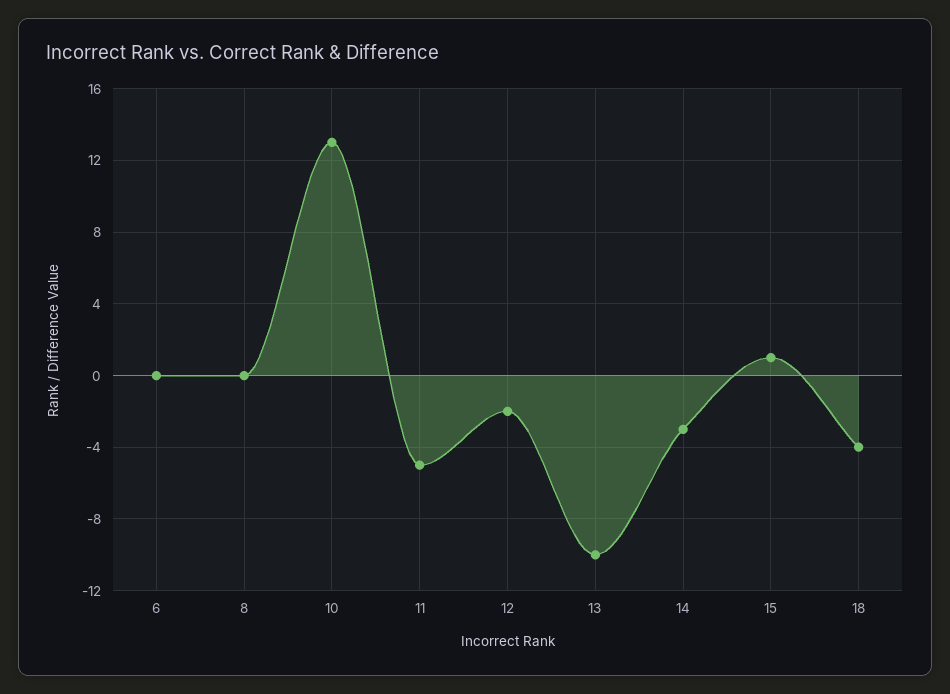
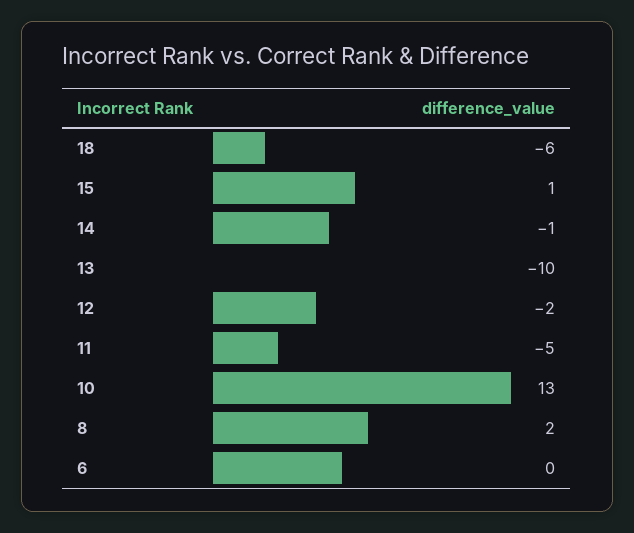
  {
    "6": 0,
-   "8": 0,
+   "8": 2,
    "10": 13,
    "11": -5,
    "12": -2,
    "13": -10,
-   "14": -3,
+   "14": -1,
    "15": 1,
-   "18": -4
+   "18": -6
  }

